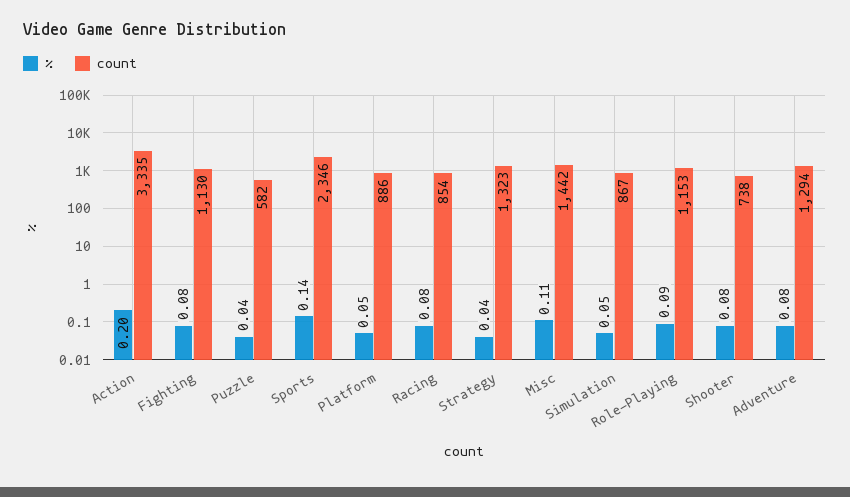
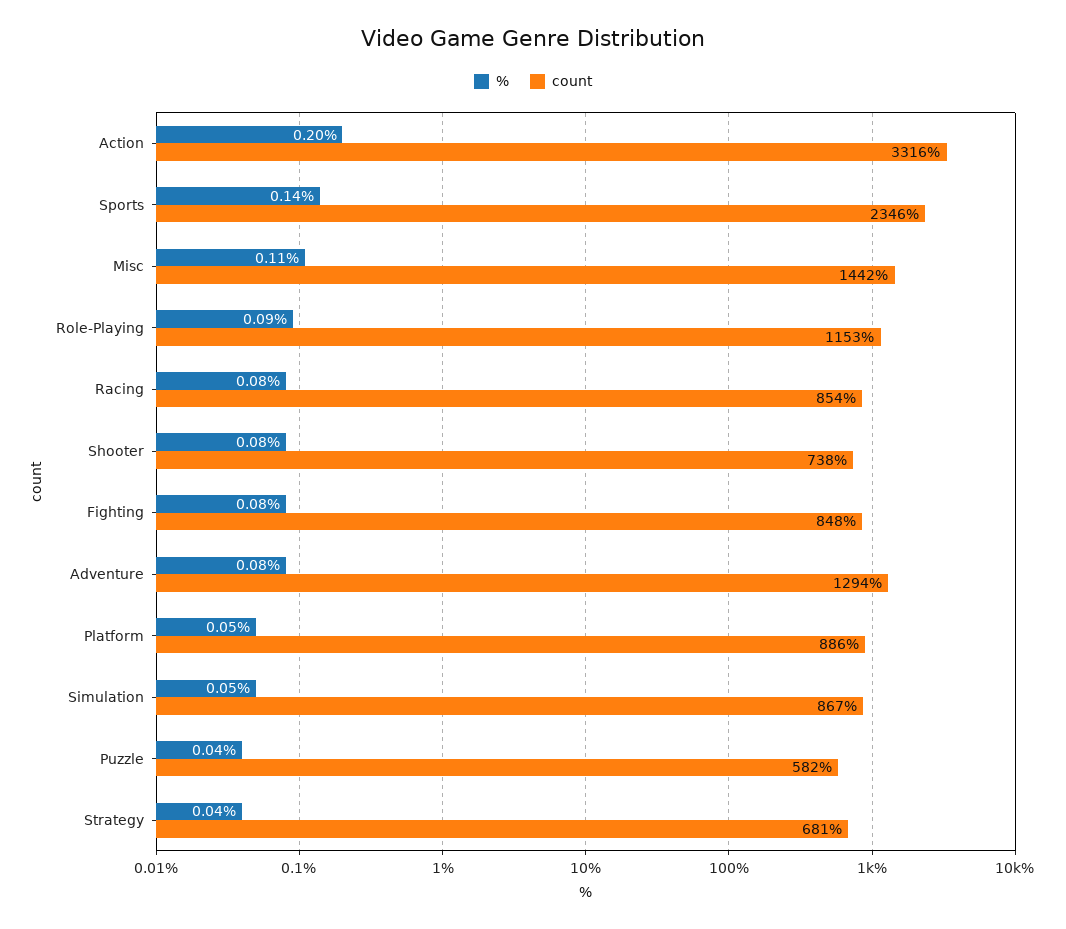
  {
    "%": {
      "Action": 0.2,
      "Fighting": 0.08,
      "Puzzle": 0.04,
      "Sports": 0.14,
      "Platform": 0.05,
      "Racing": 0.08,
      "Strategy": 0.04,
      "Misc": 0.11,
      "Simulation": 0.05,
      "Role-Playing": 0.09,
      "Shooter": 0.08,
      "Adventure": 0.08
    },
    "count": {
-     "Action": 3335,
+     "Action": 3316,
-     "Fighting": 1130,
+     "Fighting": 848,
      "Puzzle": 582,
      "Sports": 2346,
      "Platform": 886,
      "Racing": 854,
-     "Strategy": 1323,
+     "Strategy": 681,
      "Misc": 1442,
      "Simulation": 867,
      "Role-Playing": 1153,
      "Shooter": 738,
      "Adventure": 1294
    }
  }

